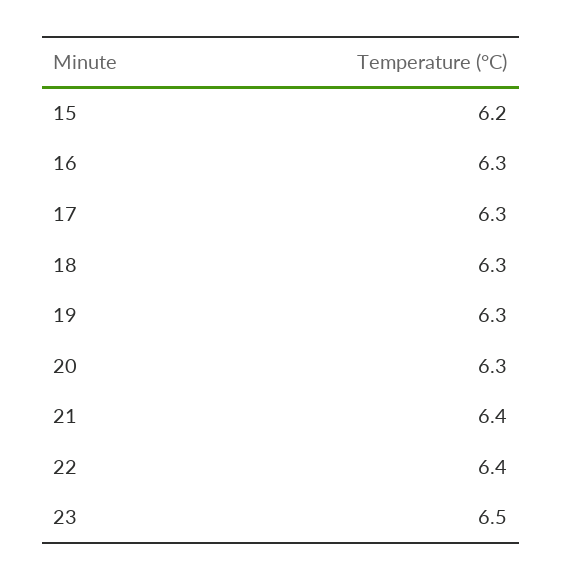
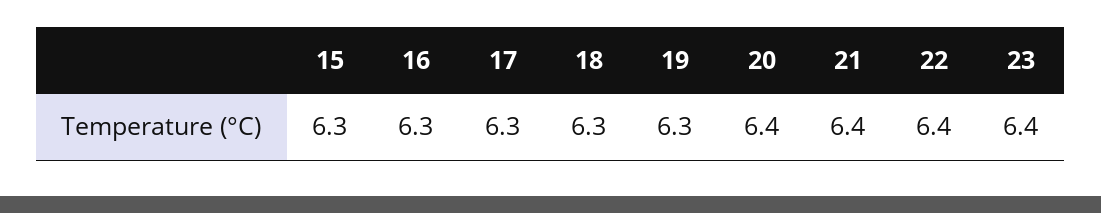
  {
-   "15": 6.2,
+   "15": 6.3,
    "16": 6.3,
    "17": 6.3,
    "18": 6.3,
    "19": 6.3,
-   "20": 6.3,
+   "20": 6.4,
    "21": 6.4,
    "22": 6.4,
-   "23": 6.5
+   "23": 6.4
  }

